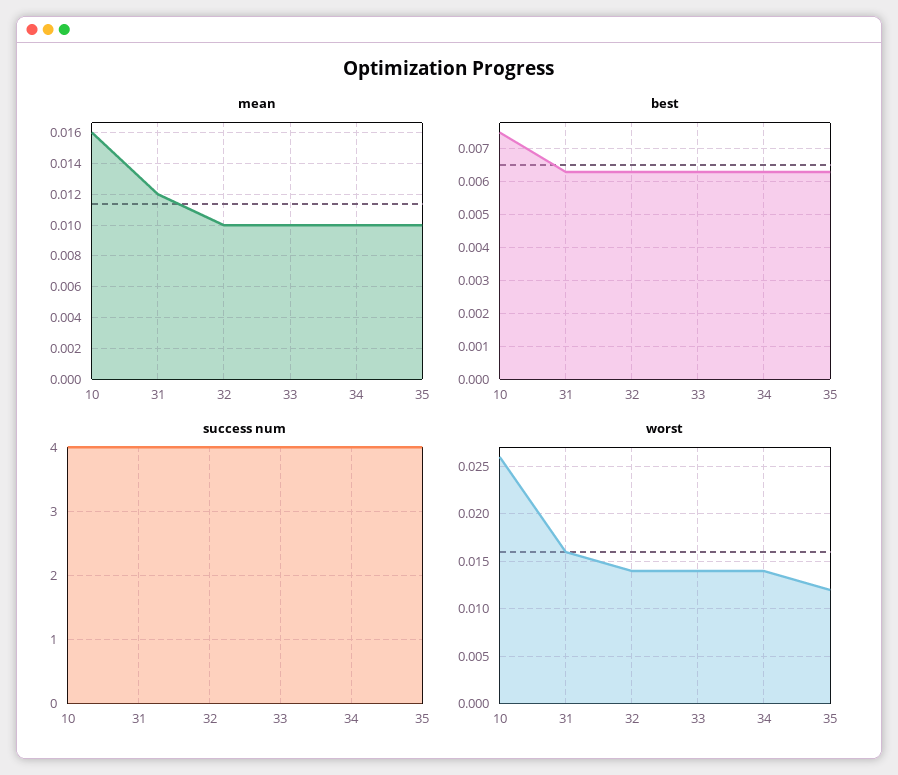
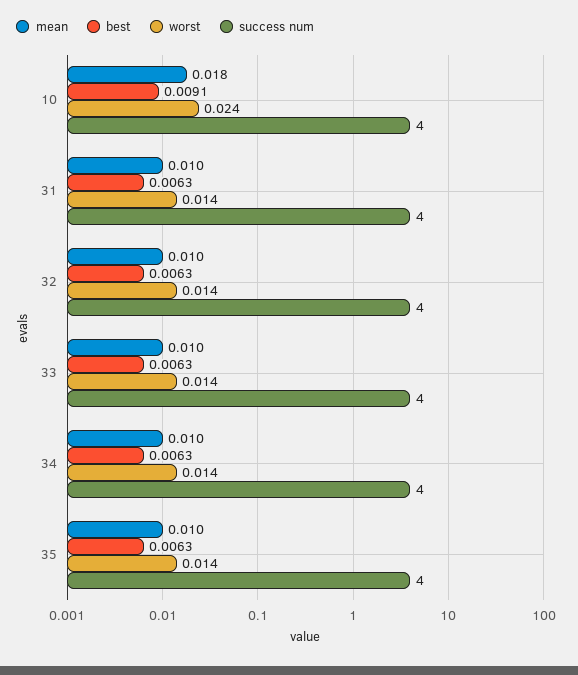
  {
    "mean": {
-     "10": 0.016,
+     "10": 0.018,
-     "31": 0.012,
+     "31": 0.01,
      "32": 0.01,
      "33": 0.01,
      "34": 0.01,
      "35": 0.01
    },
    "best": {
-     "10": 0.0075,
+     "10": 0.0091,
      "31": 0.0063,
      "32": 0.0063,
      "33": 0.0063,
      "34": 0.0063,
      "35": 0.0063
    },
    "success num": {
      "10": 4,
      "31": 4,
      "32": 4,
      "33": 4,
      "34": 4,
      "35": 4
    },
    "worst": {
-     "10": 0.026,
+     "10": 0.024,
-     "31": 0.016,
+     "31": 0.014,
      "32": 0.014,
      "33": 0.014,
      "34": 0.014,
-     "35": 0.012
+     "35": 0.014
    }
  }

